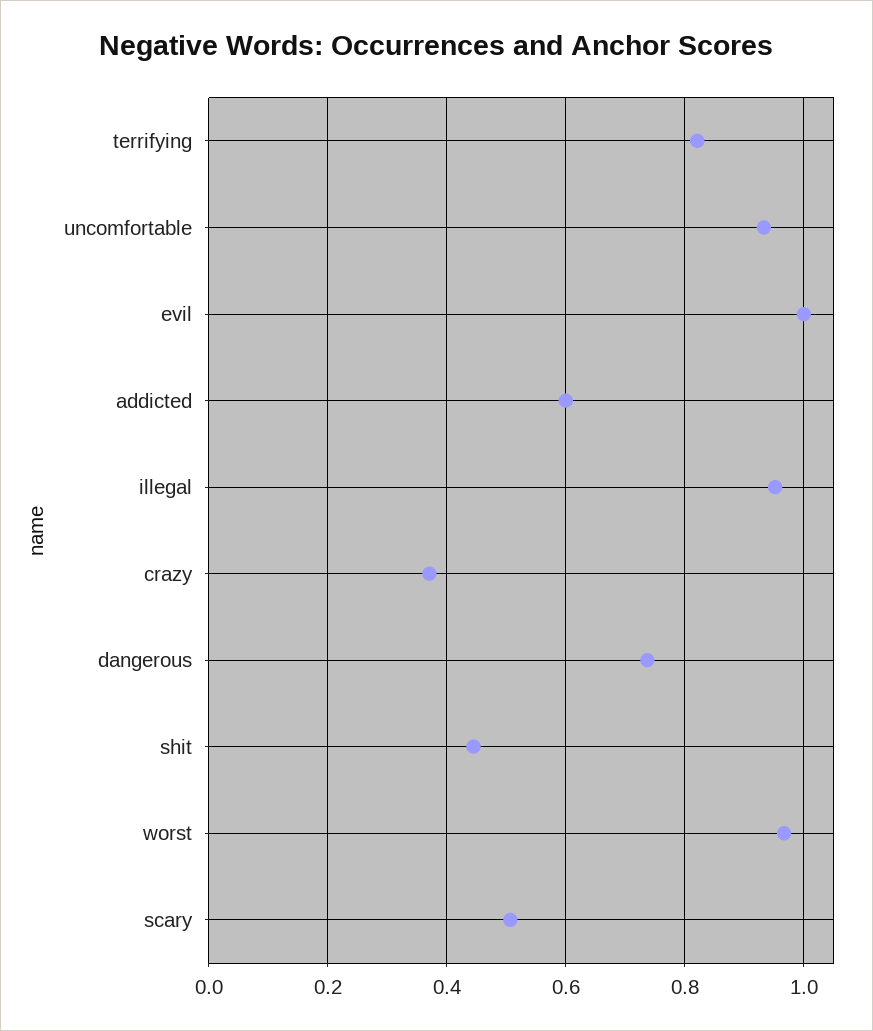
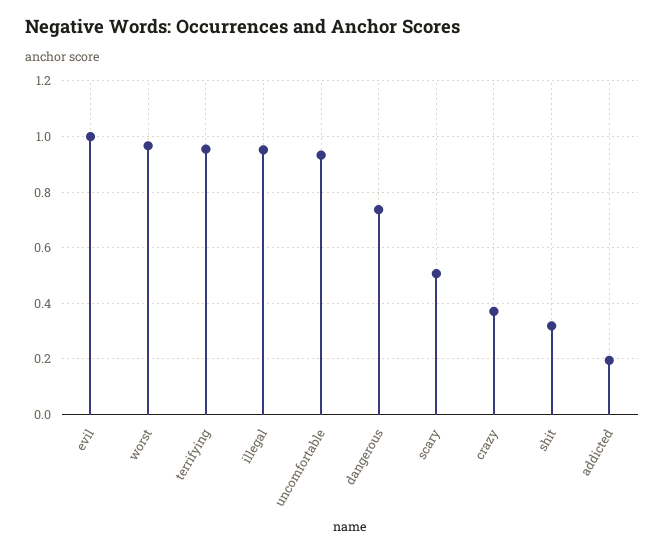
  {
-   "terrifying": 0.82,
+   "terrifying": 0.95,
    "uncomfortable": 0.94,
    "evil": 1,
-   "addicted": 0.6,
+   "addicted": 0.2,
    "illegal": 0.96,
    "crazy": 0.38,
    "dangerous": 0.74,
-   "shit": 0.44,
+   "shit": 0.325,
    "worst": 0.96,
    "scary": 0.5
  }

